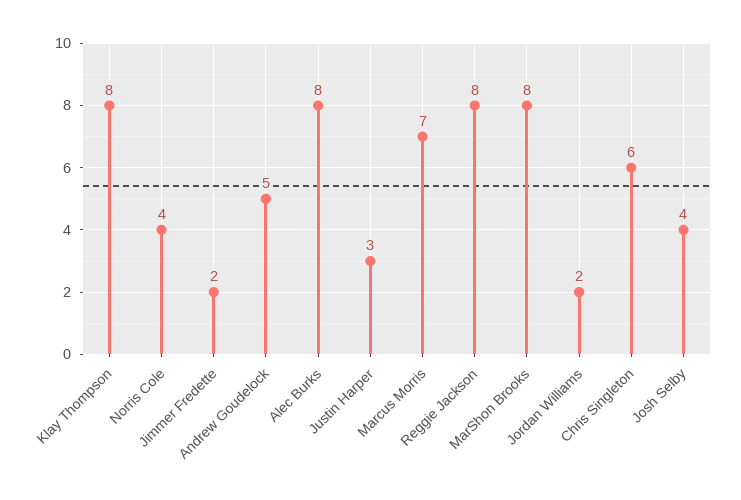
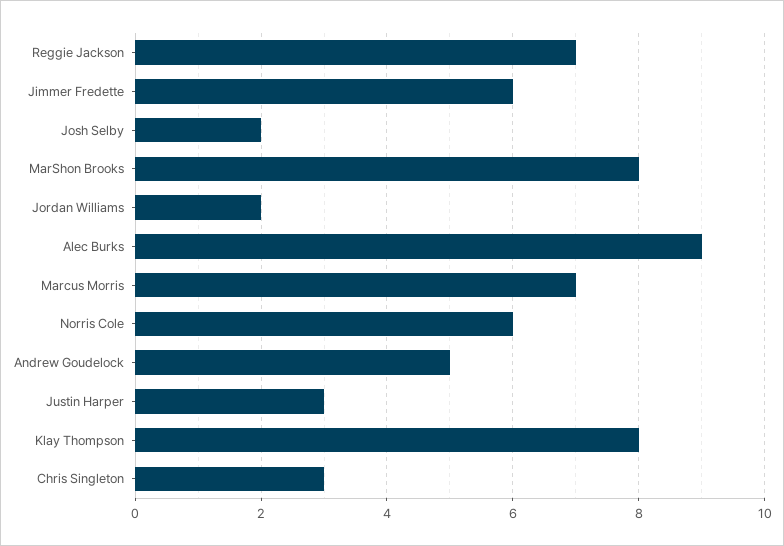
  {
    "Klay Thompson": 8,
-   "Norris Cole": 4,
+   "Norris Cole": 6,
-   "Jimmer Fredette": 2,
+   "Jimmer Fredette": 6,
    "Andrew Goudelock": 5,
-   "Alec Burks": 8,
+   "Alec Burks": 9,
    "Justin Harper": 3,
    "Marcus Morris": 7,
-   "Reggie Jackson": 8,
+   "Reggie Jackson": 7,
    "MarShon Brooks": 8,
    "Jordan Williams": 2,
-   "Chris Singleton": 6,
+   "Chris Singleton": 3,
-   "Josh Selby": 4
+   "Josh Selby": 2
  }

